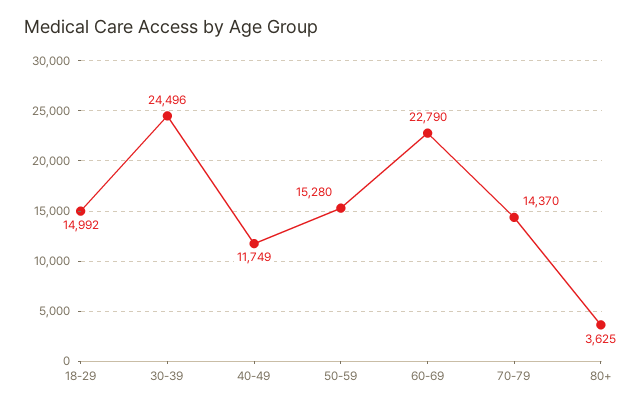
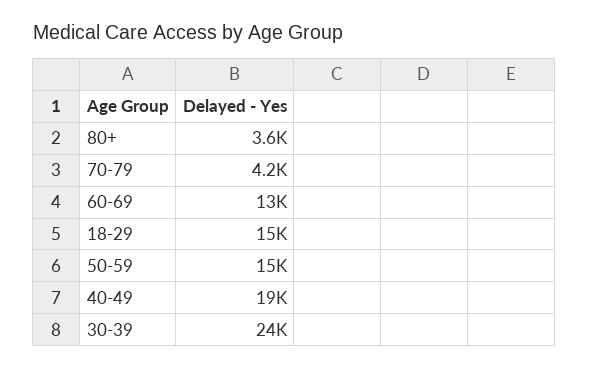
  {
    "18-29": 14992,
    "30-39": 24496,
-   "40-49": 11749,
+   "40-49": 19000,
    "50-59": 15280,
-   "60-69": 22790,
+   "60-69": 13000,
-   "70-79": 14370,
+   "70-79": 4200,
    "80+": 3625
  }

